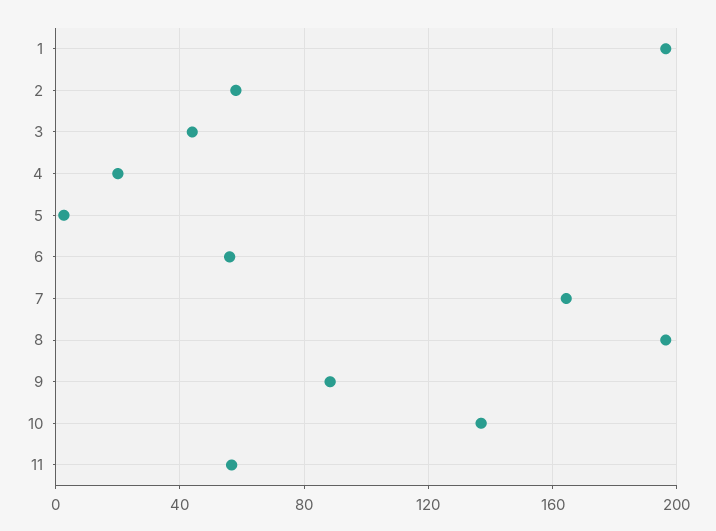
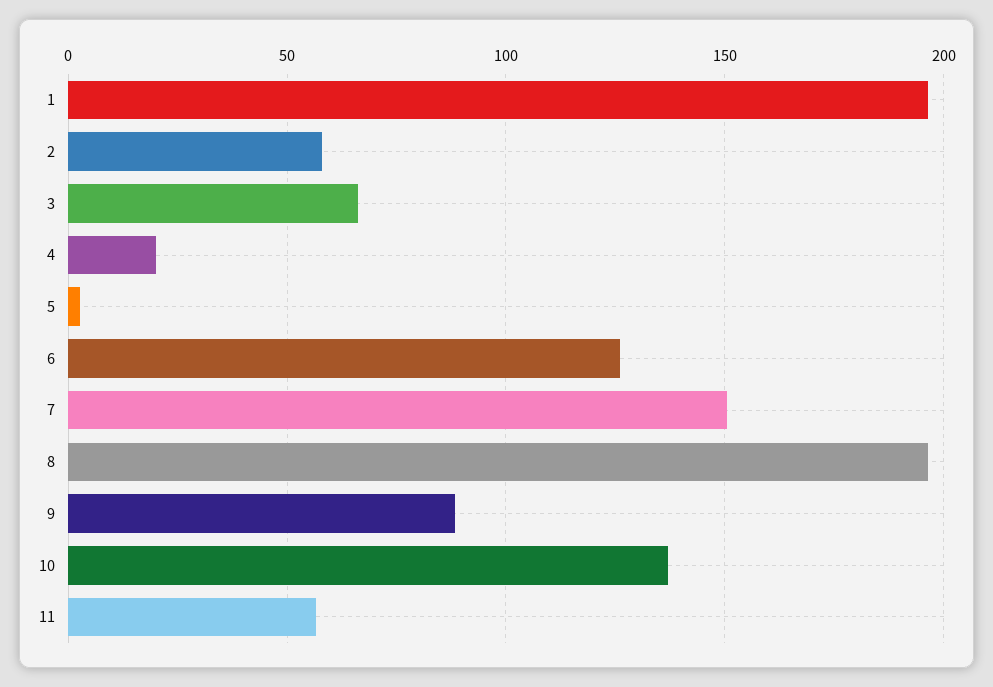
  {
    "1": 195,
    "2": 60,
-   "3": 45,
+   "3": 65,
    "4": 20,
    "5": 5,
-   "6": 55,
+   "6": 125,
-   "7": 165,
+   "7": 150,
    "8": 195,
    "9": 90,
    "10": 135,
    "11": 55
  }

